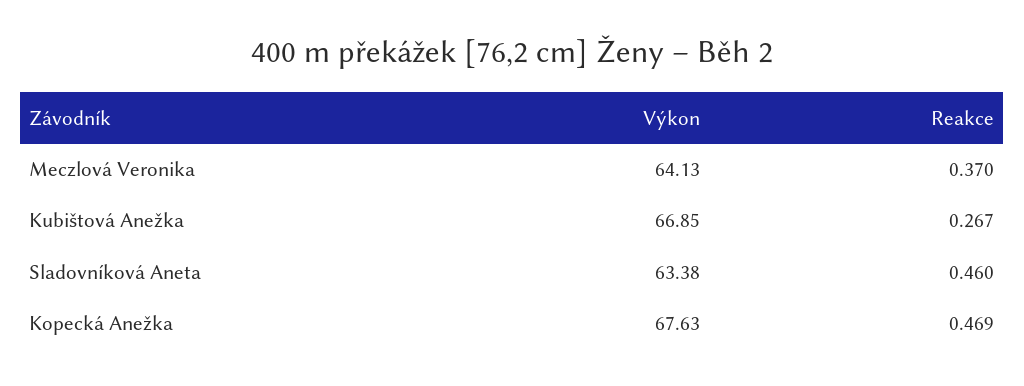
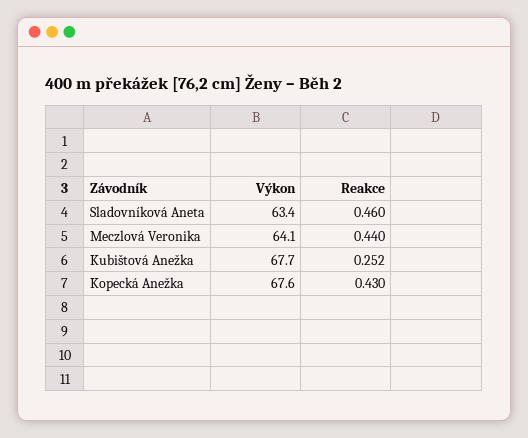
  {
    "Výkon": {
      "Meczlová Veronika": 64.13,
-     "Kubištová Anežka": 66.85,
+     "Kubištová Anežka": 67.7,
      "Sladovníková Aneta": 63.38,
      "Kopecká Anežka": 67.63
    },
    "Reakce": {
-     "Meczlová Veronika": 0.37,
+     "Meczlová Veronika": 0.44,
-     "Kubištová Anežka": 0.267,
+     "Kubištová Anežka": 0.252,
      "Sladovníková Aneta": 0.46,
-     "Kopecká Anežka": 0.469
+     "Kopecká Anežka": 0.43
    }
  }

